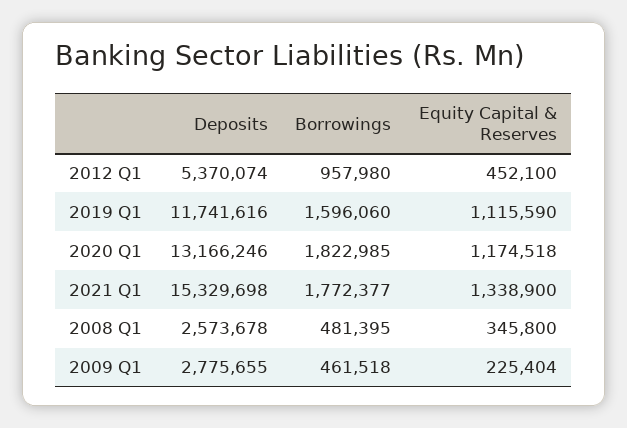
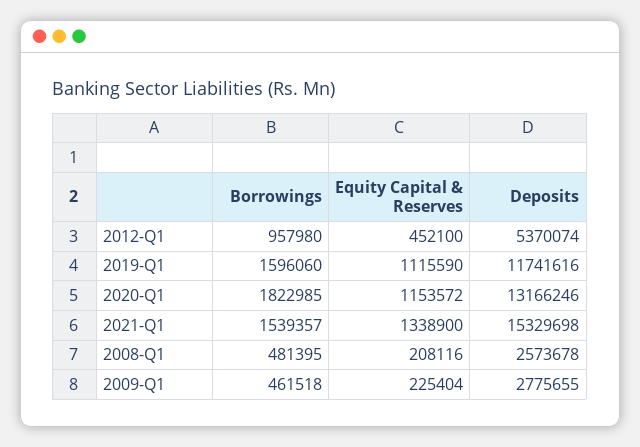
  {
    "Deposits": {
      "2012 Q1": 5370074,
      "2019 Q1": 11741616,
      "2020 Q1": 13166246,
      "2021 Q1": 15329698,
      "2008 Q1": 2573678,
      "2009 Q1": 2775655
    },
    "Borrowings": {
      "2012 Q1": 957980,
      "2019 Q1": 1596060,
      "2020 Q1": 1822985,
-     "2021 Q1": 1772377,
+     "2021 Q1": 1539357,
      "2008 Q1": 481395,
      "2009 Q1": 461518
    },
    "Equity Capital & Reserves": {
      "2012 Q1": 452100,
      "2019 Q1": 1115590,
-     "2020 Q1": 1174518,
+     "2020 Q1": 1153572,
      "2021 Q1": 1338900,
-     "2008 Q1": 345800,
+     "2008 Q1": 208116,
      "2009 Q1": 225404
    }
  }

